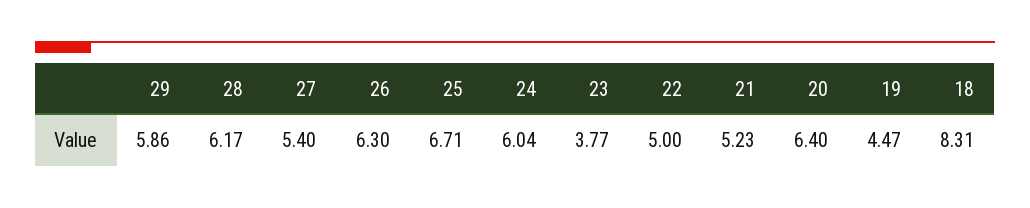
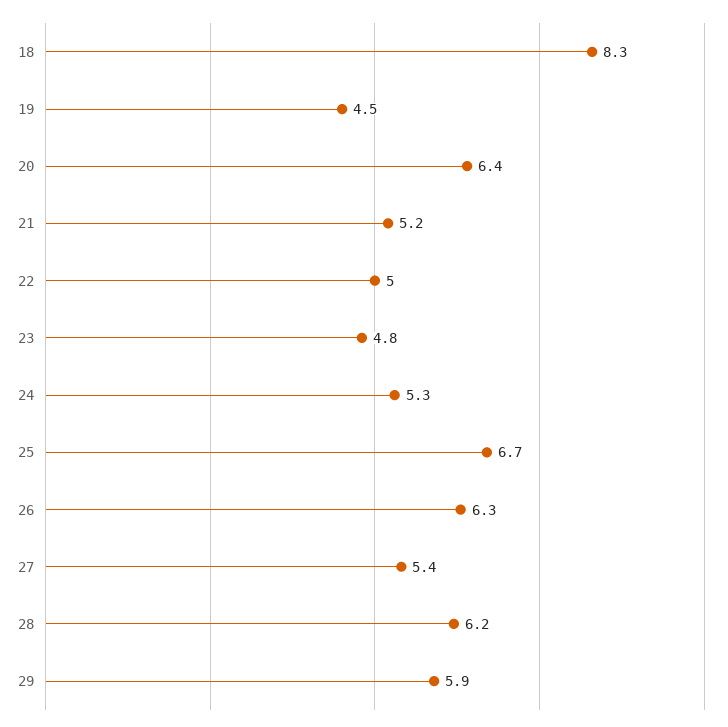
  {
    "29": 5.86,
    "28": 6.17,
    "27": 5.4,
    "26": 6.3,
    "25": 6.71,
-   "24": 6.04,
+   "24": 5.3,
-   "23": 3.77,
+   "23": 4.8,
    "22": 5,
    "21": 5.23,
    "20": 6.4,
    "19": 4.47,
    "18": 8.31
  }

